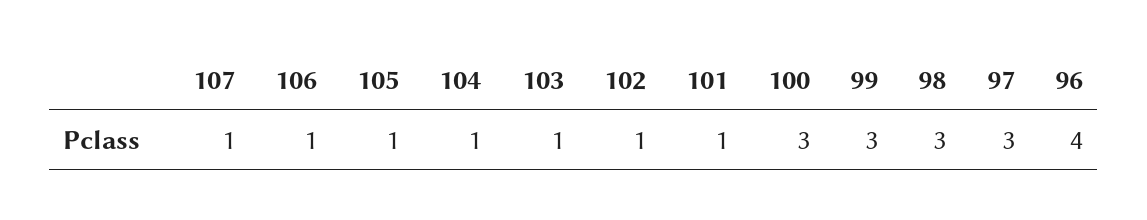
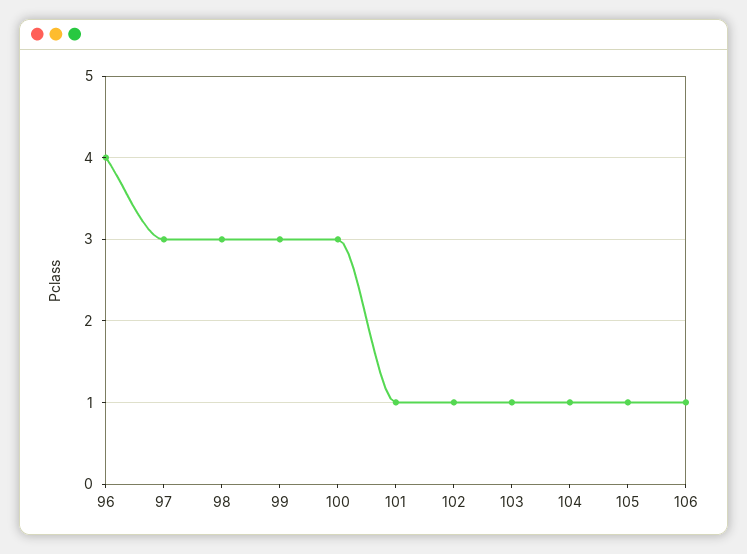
  {
-   "107": 1,
    "106": 1,
    "105": 1,
    "104": 1,
    "103": 1,
    "102": 1,
    "101": 1,
    "100": 3,
    "99": 3,
    "98": 3,
    "97": 3,
    "96": 4
  }

